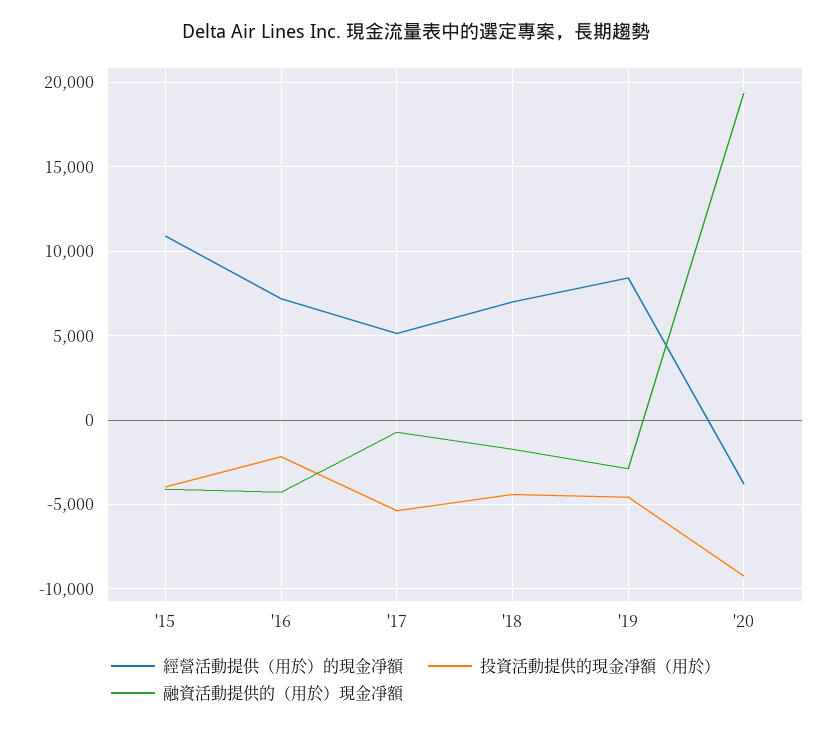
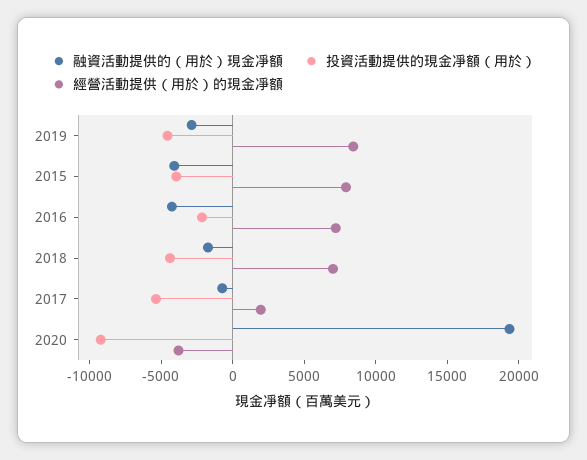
  {
    "經營活動提供（用於）的現金凈額": {
-     "'15": 11000,
+     "'15": 8000,
      "'16": 7000,
-     "'17": 5000,
+     "'17": 2000,
      "'18": 7000,
      "'19": 8500,
      "'20": -4000
    },
    "投資活動提供的現金凈額（用於）": {
      "'15": -4000,
      "'16": -2000,
      "'17": -5500,
      "'18": -4500,
      "'19": -4500,
      "'20": -9000
    },
    "融資活動提供的（用於）現金凈額": {
      "'15": -4000,
      "'16": -4500,
      "'17": -500,
      "'18": -1500,
      "'19": -3000,
      "'20": 19500
    }
  }

